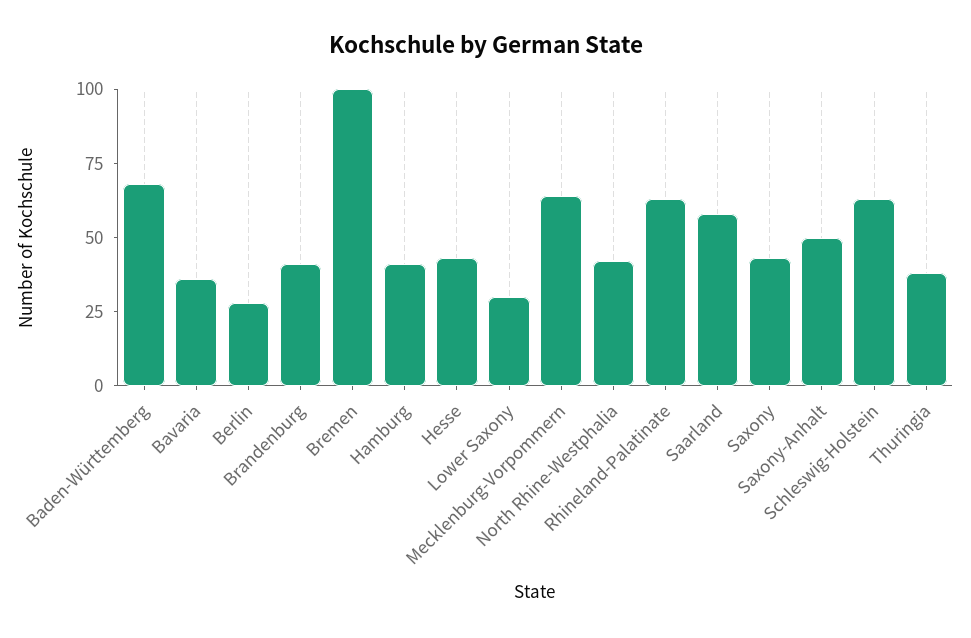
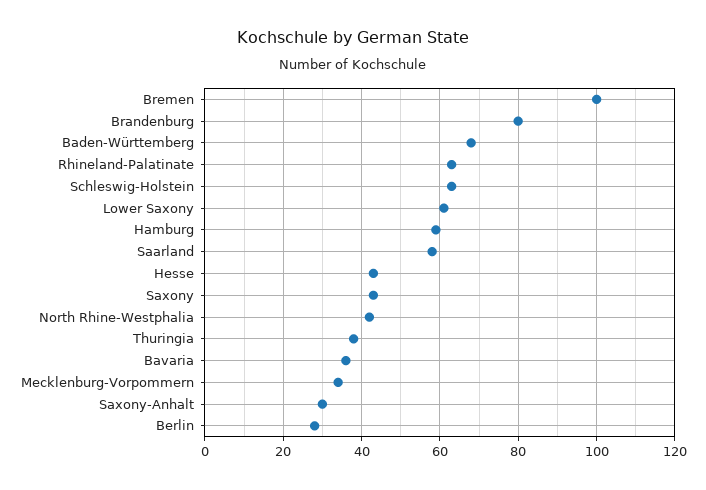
  {
    "Baden-Württemberg": 70,
    "Bavaria": 35,
    "Berlin": 30,
-   "Brandenburg": 40,
+   "Brandenburg": 80,
    "Bremen": 100,
-   "Hamburg": 40,
+   "Hamburg": 60,
    "Hesse": 45,
-   "Lower Saxony": 30,
+   "Lower Saxony": 60,
-   "Mecklenburg-Vorpommern": 65,
+   "Mecklenburg-Vorpommern": 35,
    "North Rhine-Westphalia": 40,
    "Rhineland-Palatinate": 65,
    "Saarland": 60,
    "Saxony": 45,
-   "Saxony-Anhalt": 50,
+   "Saxony-Anhalt": 30,
    "Schleswig-Holstein": 65,
    "Thuringia": 40
  }

